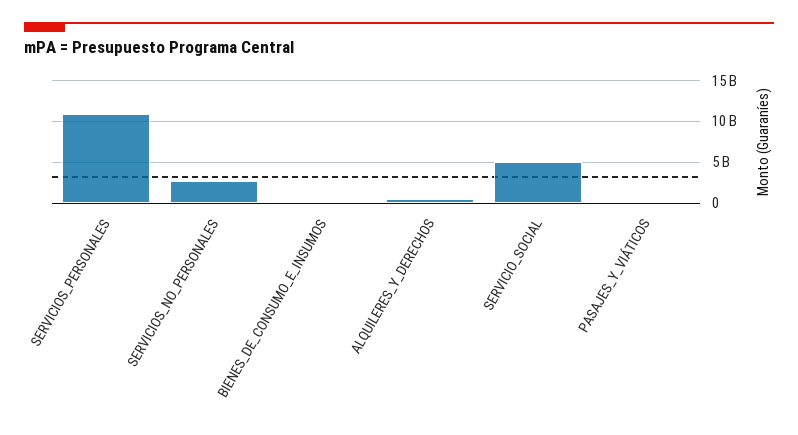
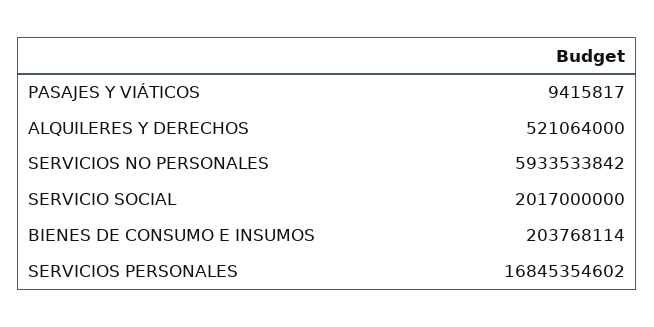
  {
-   "SERVICIOS_PERSONALES": 11000000000,
+   "SERVICIOS_PERSONALES": 16845354602,
-   "SERVICIOS_NO_PERSONALES": 3000000000,
+   "SERVICIOS_NO_PERSONALES": 5933533842,
    "BIENES_DE_CONSUMO_E_INSUMOS": 203768114,
    "ALQUILERES_Y_DERECHOS": 521064000,
-   "SERVICIO_SOCIAL": 5000000000,
+   "SERVICIO_SOCIAL": 2017000000,
    "PASAJES_Y_VIÁTICOS": 9415817
  }

